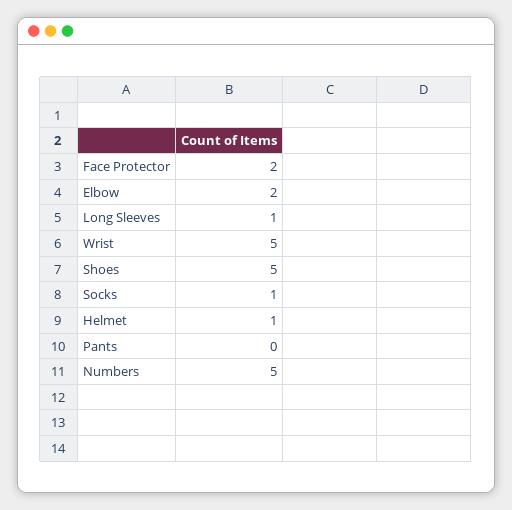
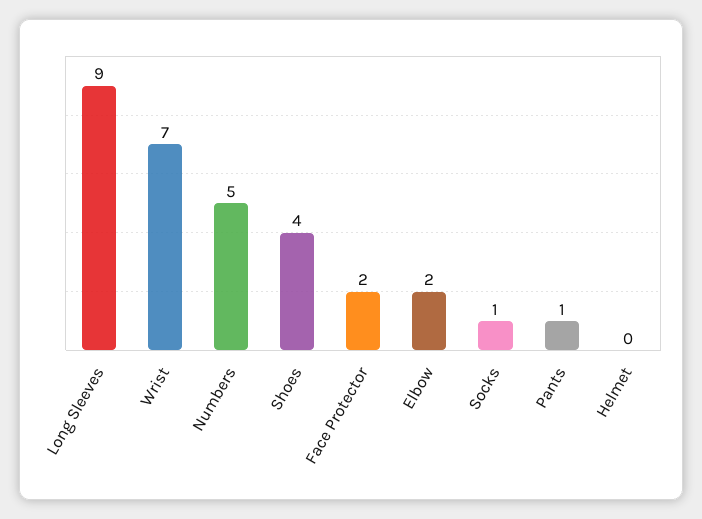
  {
    "Face Protector": 2,
    "Elbow": 2,
-   "Long Sleeves": 1,
+   "Long Sleeves": 9,
-   "Wrist": 5,
+   "Wrist": 7,
-   "Shoes": 5,
+   "Shoes": 4,
    "Socks": 1,
-   "Helmet": 1,
+   "Helmet": 0,
-   "Pants": 0,
+   "Pants": 1,
    "Numbers": 5
  }

